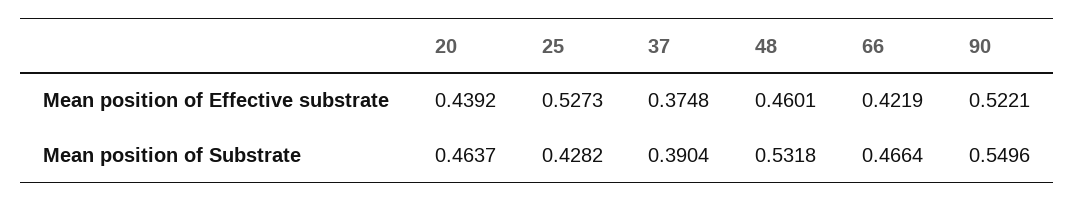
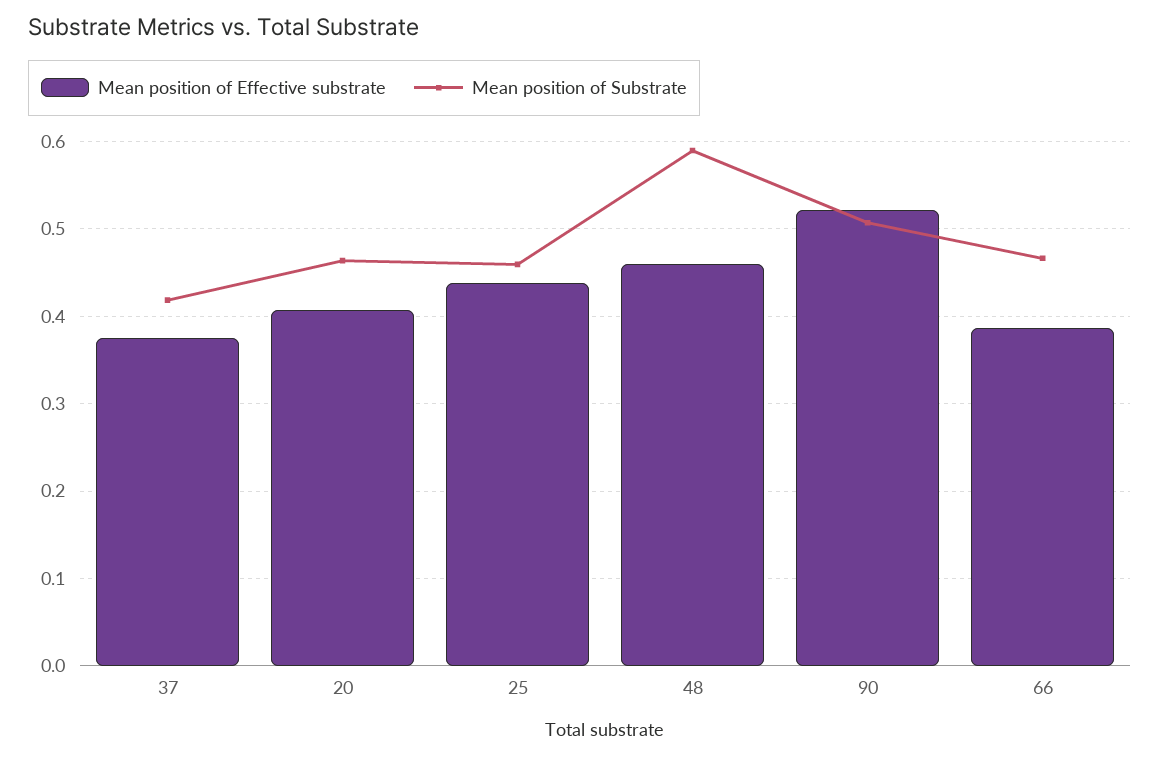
  {
    "Mean position of Effective substrate": {
-     "20": 0.4392,
+     "20": 0.41,
-     "25": 0.5273,
+     "25": 0.44,
      "37": 0.3748,
      "48": 0.4601,
-     "66": 0.4219,
+     "66": 0.39,
      "90": 0.5221
    },
    "Mean position of Substrate": {
      "20": 0.4637,
-     "25": 0.4282,
+     "25": 0.46,
-     "37": 0.3904,
+     "37": 0.42,
-     "48": 0.5318,
+     "48": 0.59,
      "66": 0.4664,
-     "90": 0.5496
+     "90": 0.51
    }
  }

